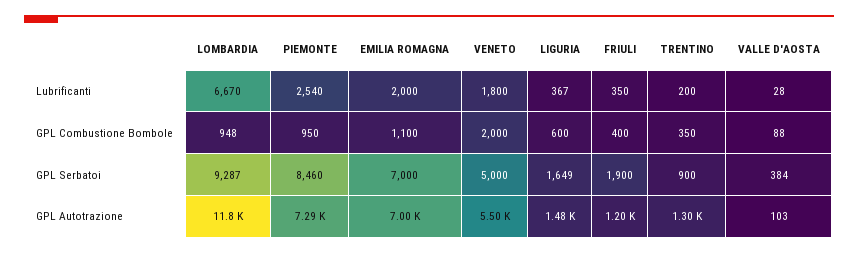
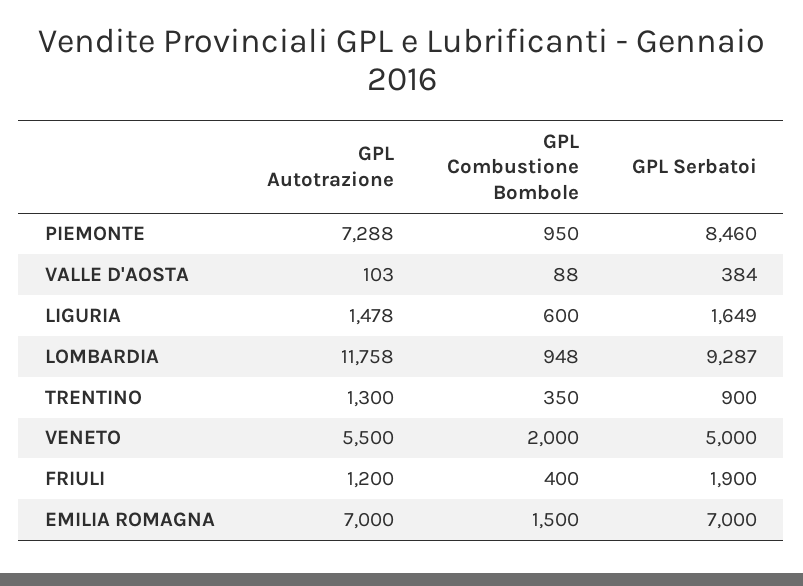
  {
    "LOMBARDIA": {
-     "Lubrificanti": 6670,
      "GPL Combustione Bombole": 948,
      "GPL Serbatoi": 9287,
      "GPL Autotrazione": 11758
    },
    "PIEMONTE": {
-     "Lubrificanti": 2540,
      "GPL Combustione Bombole": 950,
      "GPL Serbatoi": 8460,
      "GPL Autotrazione": 7288
    },
    "EMILIA ROMAGNA": {
-     "Lubrificanti": 2000,
-     "GPL Combustione Bombole": 1100,
+     "GPL Combustione Bombole": 1500,
      "GPL Serbatoi": 7000,
      "GPL Autotrazione": 7000
    },
    "VENETO": {
-     "Lubrificanti": 1800,
      "GPL Combustione Bombole": 2000,
      "GPL Serbatoi": 5000,
      "GPL Autotrazione": 5500
    },
    "LIGURIA": {
-     "Lubrificanti": 367,
      "GPL Combustione Bombole": 600,
      "GPL Serbatoi": 1649,
      "GPL Autotrazione": 1478
    },
    "FRIULI": {
-     "Lubrificanti": 350,
      "GPL Combustione Bombole": 400,
      "GPL Serbatoi": 1900,
      "GPL Autotrazione": 1200
    },
    "TRENTINO": {
-     "Lubrificanti": 200,
      "GPL Combustione Bombole": 350,
      "GPL Serbatoi": 900,
      "GPL Autotrazione": 1300
    },
    "VALLE D'AOSTA": {
-     "Lubrificanti": 28,
      "GPL Combustione Bombole": 88,
      "GPL Serbatoi": 384,
      "GPL Autotrazione": 103
    }
  }

